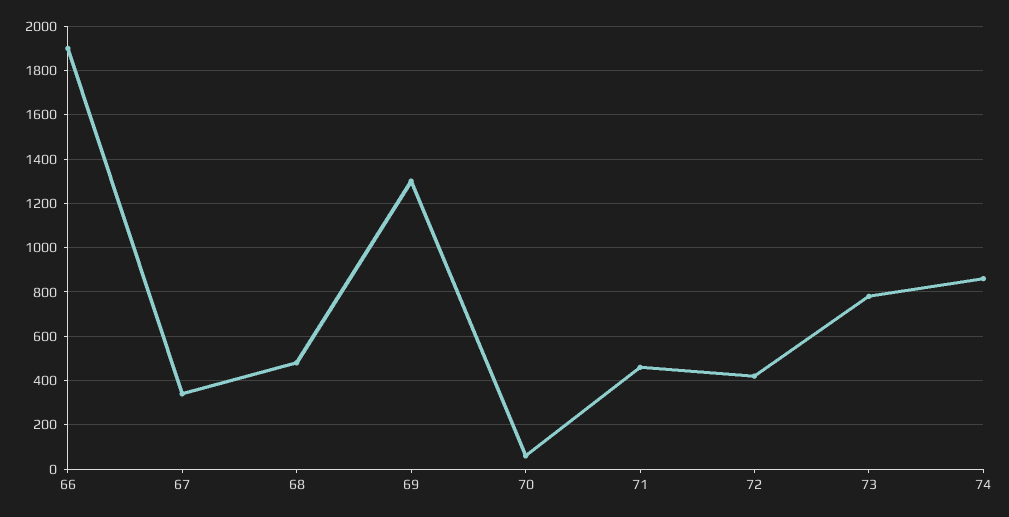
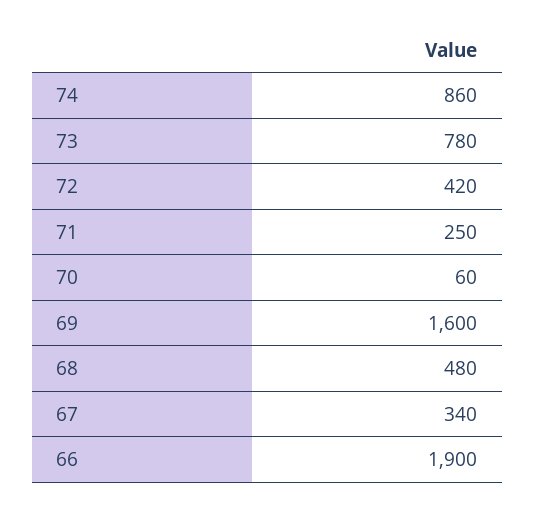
  {
    "66": 1900,
    "67": 340,
    "68": 480,
-   "69": 1300,
+   "69": 1600,
    "70": 60,
-   "71": 450,
+   "71": 250,
    "72": 420,
    "73": 780,
    "74": 860
  }

